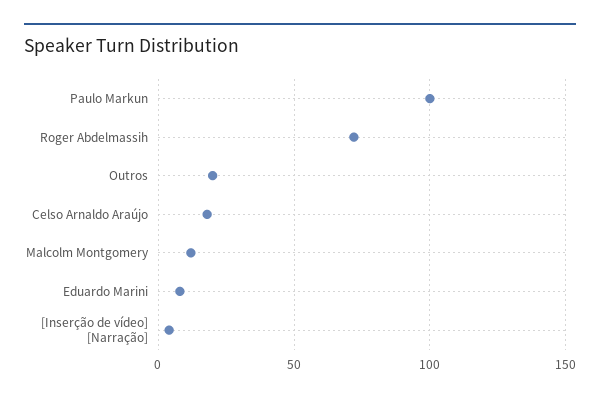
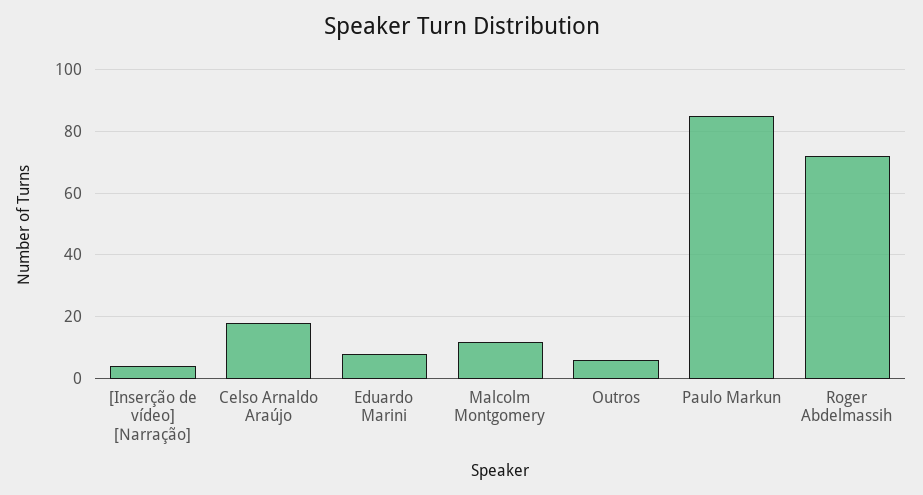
  {
-   "Paulo Markun": 100,
+   "Paulo Markun": 85,
    "Roger Abdelmassih": 70,
-   "Outros": 20,
+   "Outros": 5,
    "Celso Arnaldo Araújo": 20,
    "Malcolm Montgomery": 10,
    "Eduardo Marini": 10,
    "[Inserção de vídeo] [Narração]": 5
  }

